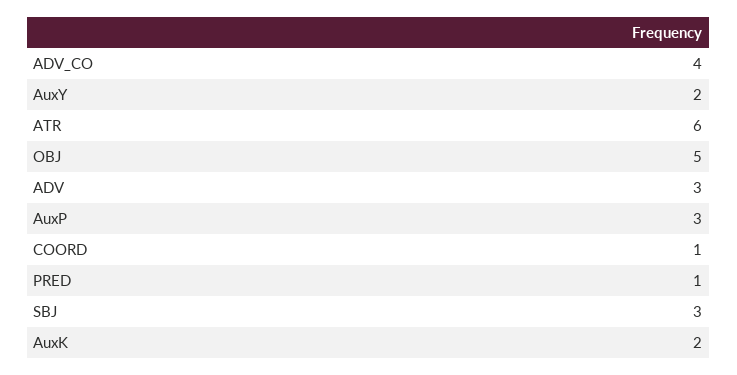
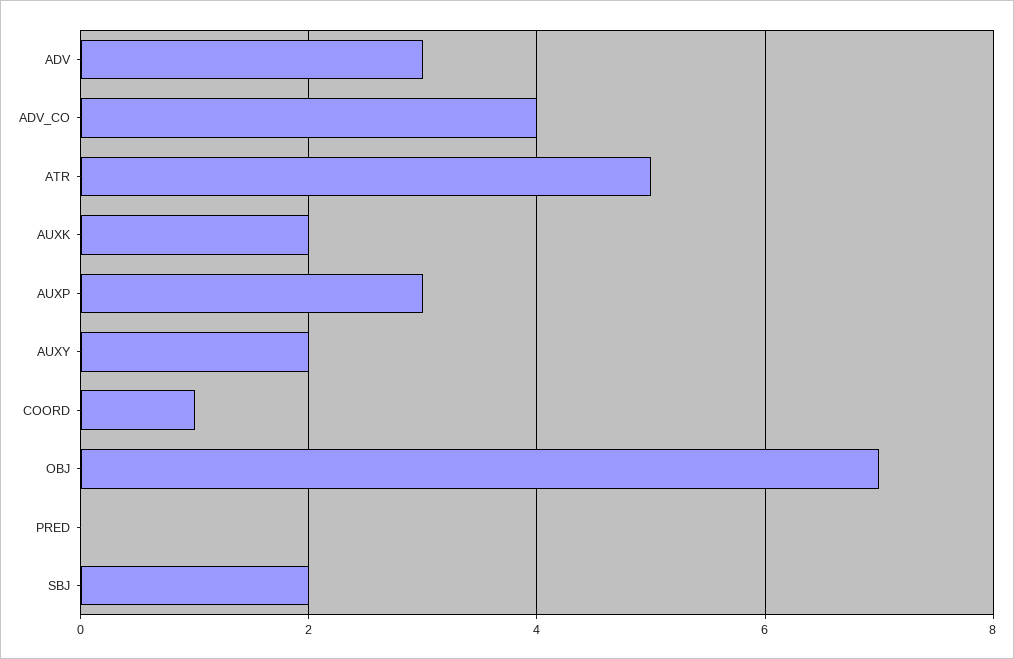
  {
    "ADV_CO": 4,
    "AuxY": 2,
-   "ATR": 6,
+   "ATR": 5,
-   "OBJ": 5,
+   "OBJ": 7,
    "ADV": 3,
    "AuxP": 3,
    "COORD": 1,
-   "PRED": 1,
+   "PRED": 0,
-   "SBJ": 3,
+   "SBJ": 2,
    "AuxK": 2
  }

